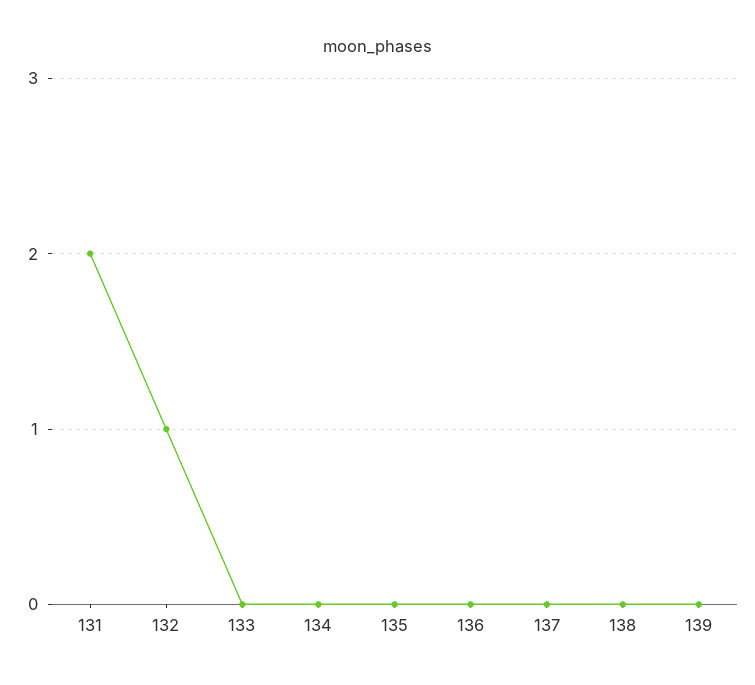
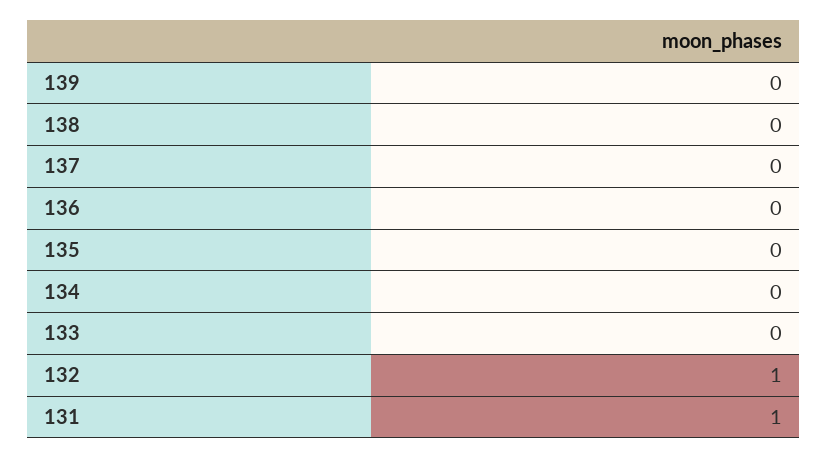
  {
-   "131": 2,
+   "131": 1,
    "132": 1,
    "133": 0,
    "134": 0,
    "135": 0,
    "136": 0,
    "137": 0,
    "138": 0,
    "139": 0
  }

